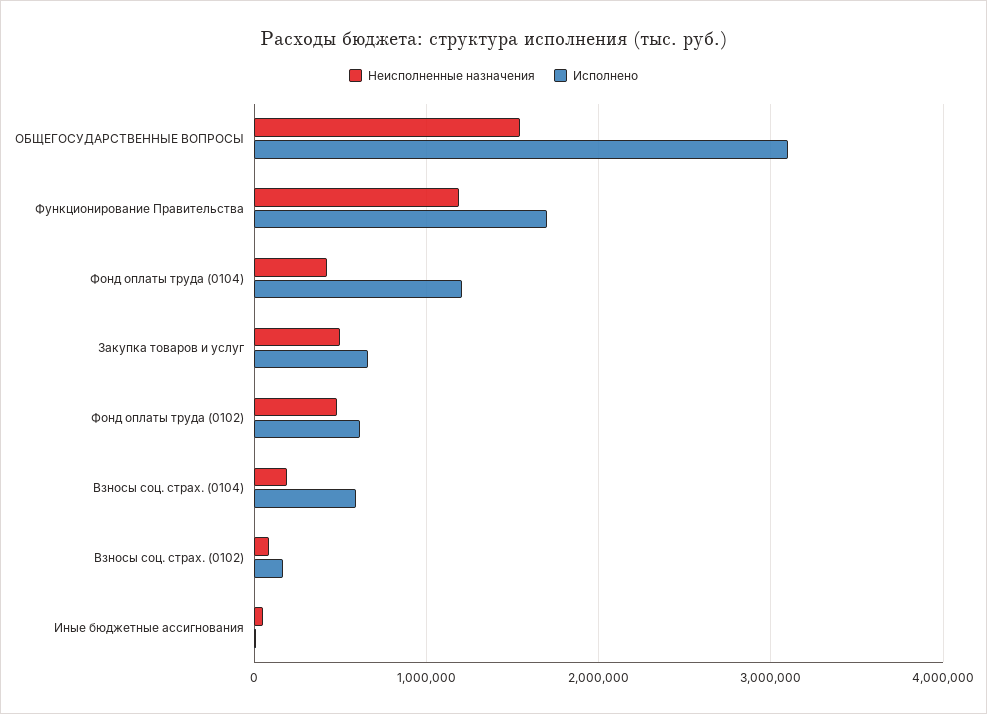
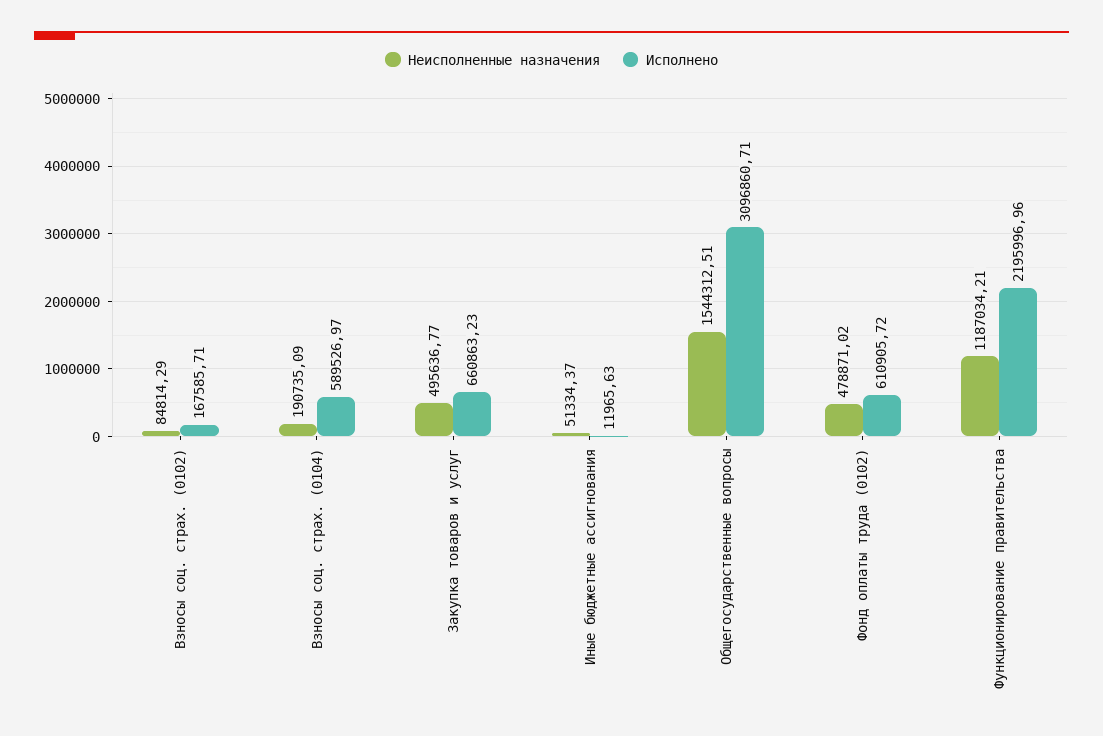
  {
    "Неисполненные назначения": {
      "ОБЩЕГОСУДАРСТВЕННЫЕ ВОПРОСЫ": 1544312.51,
      "Функционирование Правительства": 1187034.21,
-     "Фонд оплаты труда (0104)": 400000,
      "Закупка товаров и услуг": 495636.77,
      "Фонд оплаты труда (0102)": 478871.02,
      "Взносы соц. страх. (0104)": 190735.09,
      "Взносы соц. страх. (0102)": 84814.29,
      "Иные бюджетные ассигнования": 51334.37
    },
    "Исполнено": {
      "ОБЩЕГОСУДАРСТВЕННЫЕ ВОПРОСЫ": 3096860.71,
-     "Функционирование Правительства": 1700000,
+     "Функционирование Правительства": 2195996.96,
-     "Фонд оплаты труда (0104)": 1200000,
      "Закупка товаров и услуг": 660863.23,
      "Фонд оплаты труда (0102)": 610905.72,
      "Взносы соц. страх. (0104)": 589526.97,
      "Взносы соц. страх. (0102)": 167585.71,
      "Иные бюджетные ассигнования": 11965.63
    }
  }

